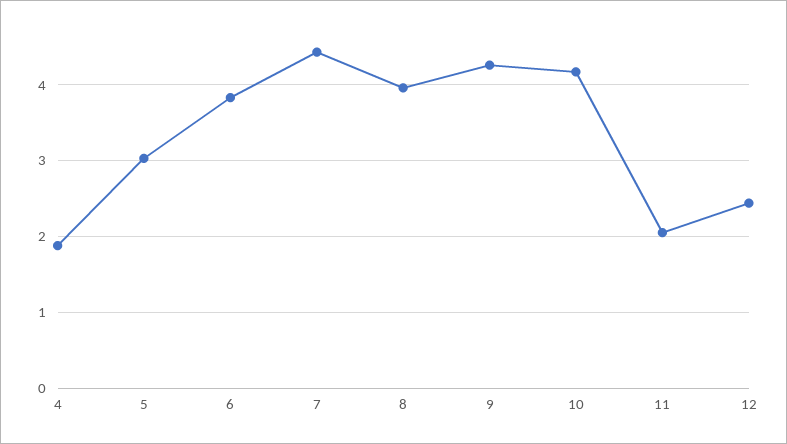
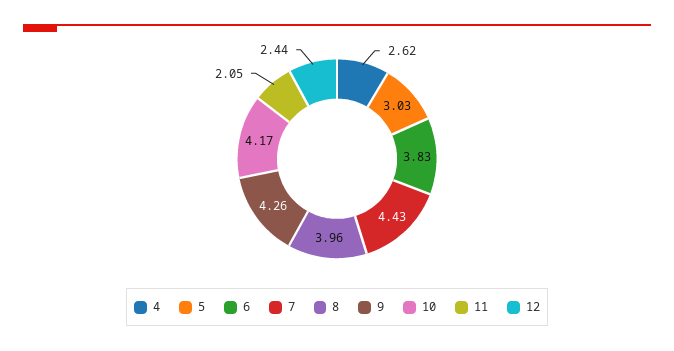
  {
-   "4": 1.9,
+   "4": 2.62,
    "5": 3.03,
    "6": 3.83,
    "7": 4.43,
    "8": 3.96,
    "9": 4.26,
    "10": 4.17,
    "11": 2.05,
    "12": 2.44
  }

